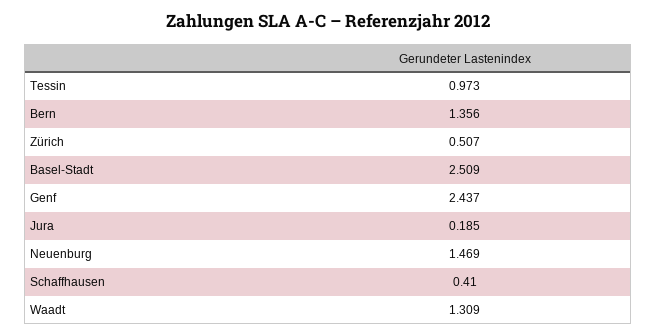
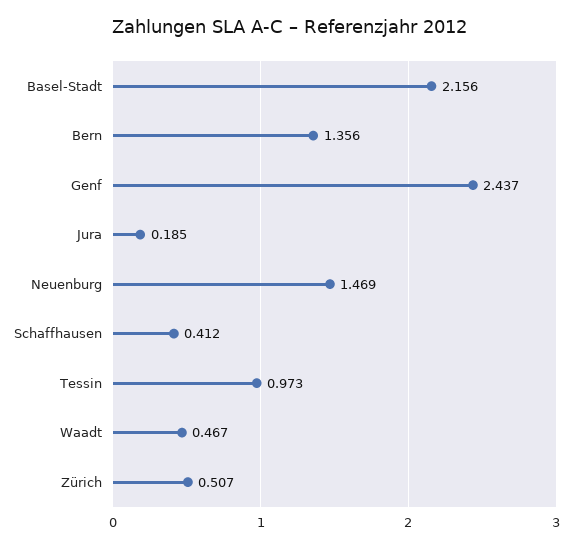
  {
    "Tessin": 0.973,
    "Bern": 1.356,
    "Zürich": 0.507,
-   "Basel-Stadt": 2.509,
+   "Basel-Stadt": 2.156,
    "Genf": 2.437,
    "Jura": 0.185,
    "Neuenburg": 1.469,
-   "Schaffhausen": 0.41,
+   "Schaffhausen": 0.412,
-   "Waadt": 1.309
+   "Waadt": 0.467
  }

